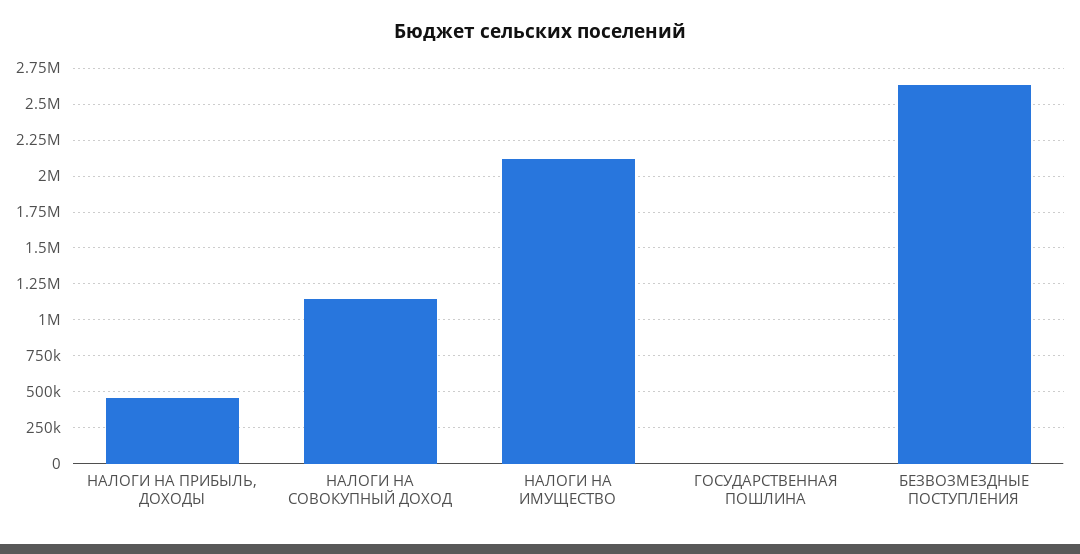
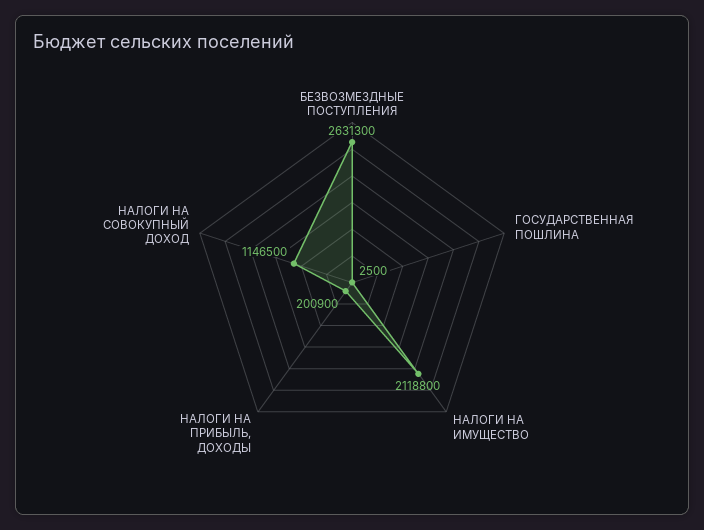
  {
-   "НАЛОГИ НА ПРИБЫЛЬ, ДОХОДЫ": 450000,
+   "НАЛОГИ НА ПРИБЫЛЬ, ДОХОДЫ": 200900,
    "НАЛОГИ НА СОВОКУПНЫЙ ДОХОД": 1146500,
    "НАЛОГИ НА ИМУЩЕСТВО": 2118800,
    "ГОСУДАРСТВЕННАЯ ПОШЛИНА": 2500,
    "БЕЗВОЗМЕЗДНЫЕ ПОСТУПЛЕНИЯ": 2631300
  }

